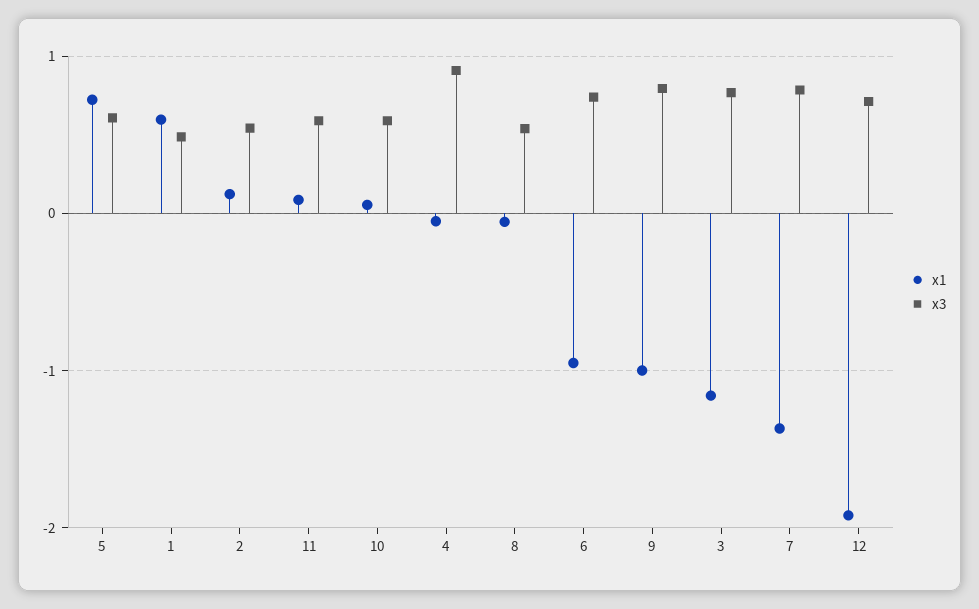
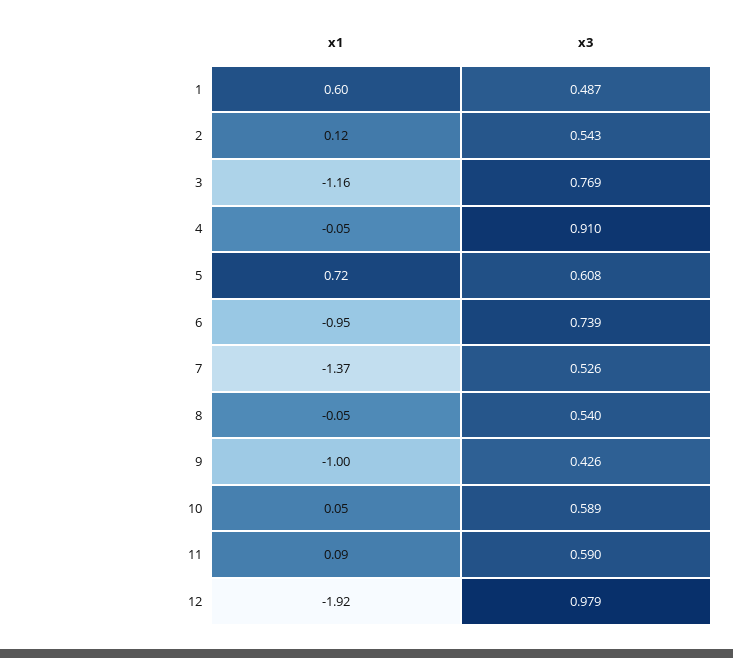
  {
    "x1": {
      "5": 0.72,
      "1": 0.6,
      "2": 0.12,
      "11": 0.09,
      "10": 0.05,
      "4": -0.05,
      "8": -0.05,
      "6": -0.95,
      "9": -1,
      "3": -1.16,
      "7": -1.37,
      "12": -1.92
    },
    "x3": {
      "5": 0.608,
      "1": 0.487,
      "2": 0.543,
      "11": 0.59,
      "10": 0.589,
      "4": 0.91,
      "8": 0.54,
      "6": 0.739,
-     "9": 0.8,
+     "9": 0.426,
      "3": 0.769,
-     "7": 0.8,
+     "7": 0.526,
-     "12": 0.7
+     "12": 0.979
    }
  }

